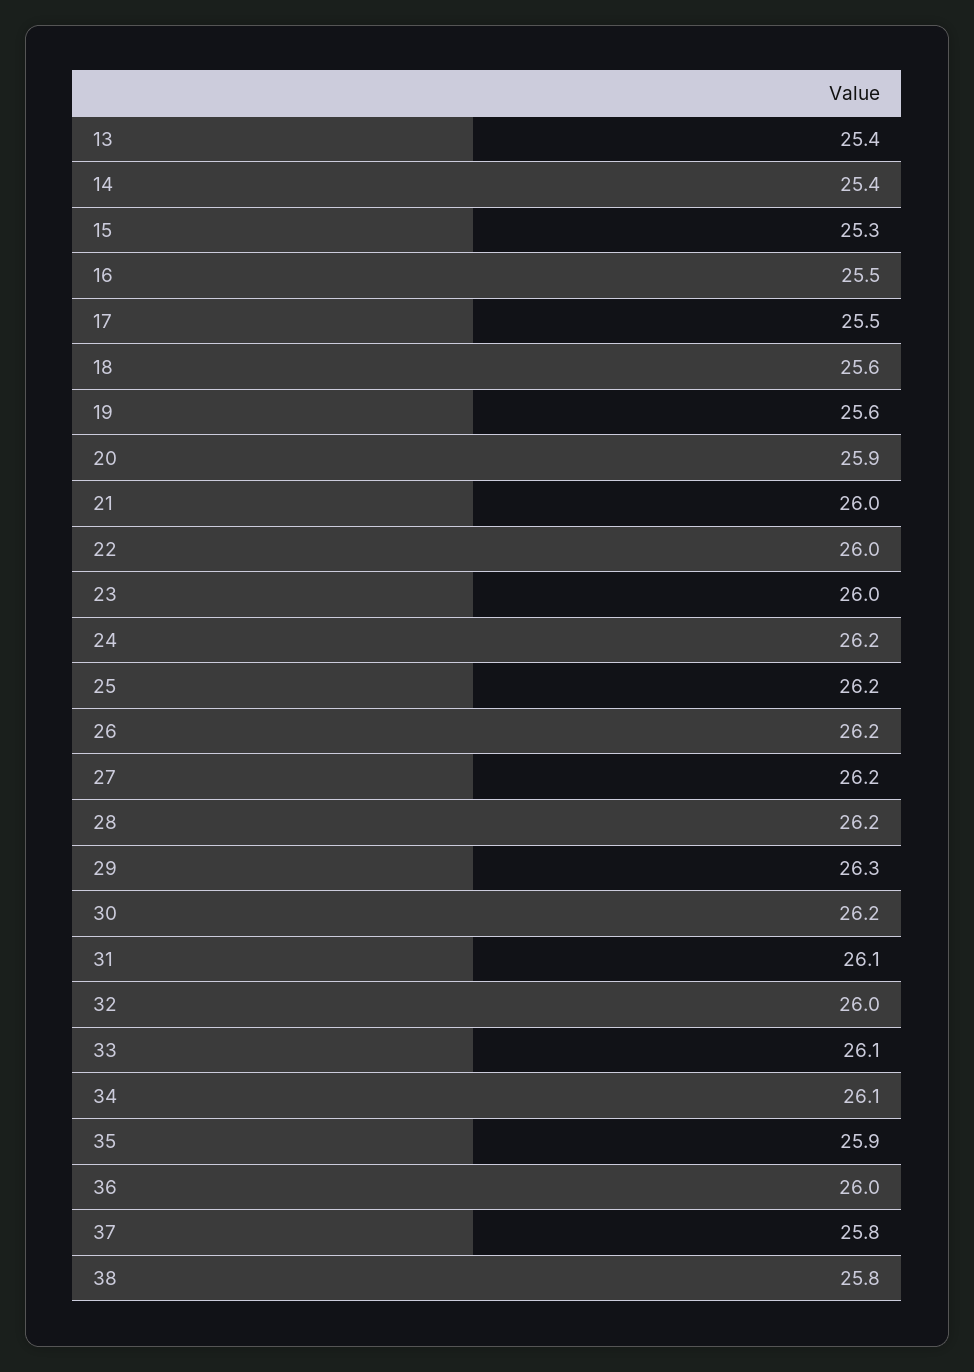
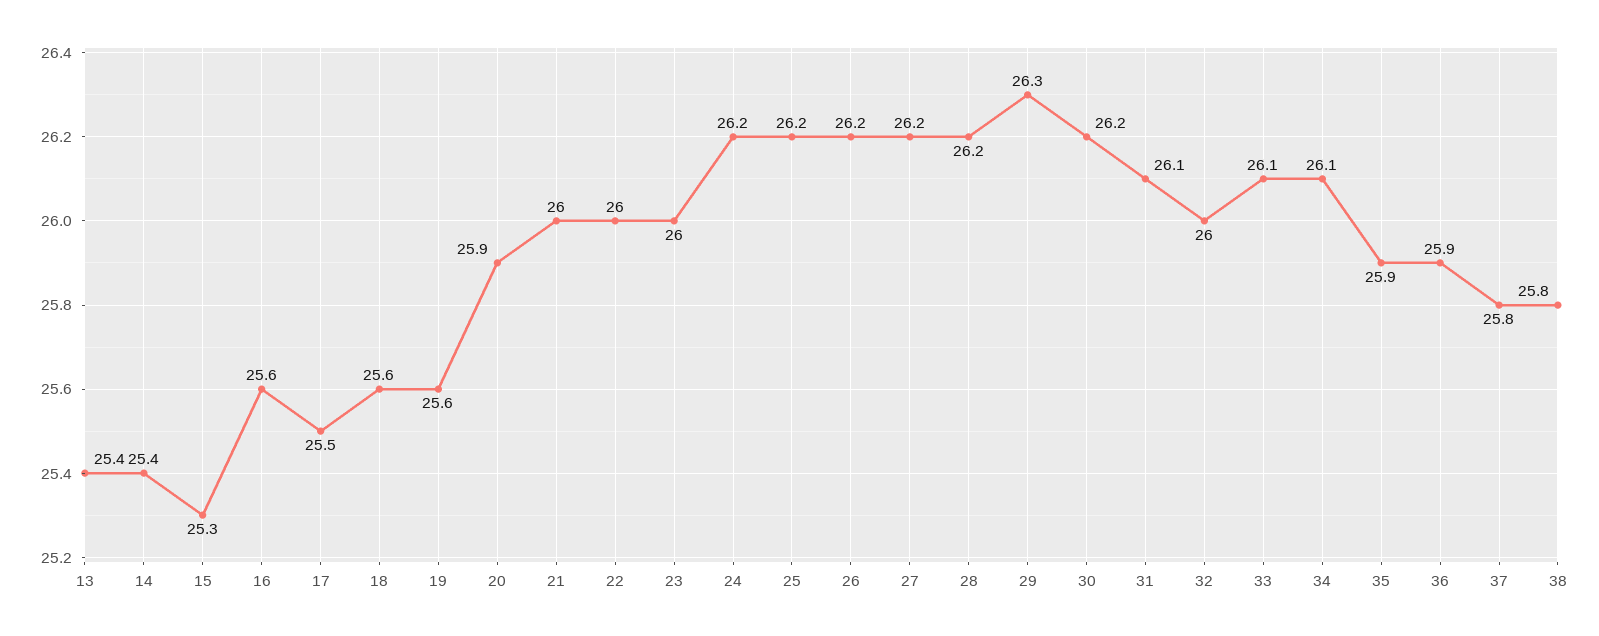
  {
    "13": 25.4,
    "14": 25.4,
    "15": 25.3,
-   "16": 25.5,
+   "16": 25.6,
    "17": 25.5,
    "18": 25.6,
    "19": 25.6,
    "20": 25.9,
    "21": 26,
    "22": 26,
    "23": 26,
    "24": 26.2,
    "25": 26.2,
    "26": 26.2,
    "27": 26.2,
    "28": 26.2,
    "29": 26.3,
    "30": 26.2,
    "31": 26.1,
    "32": 26,
    "33": 26.1,
    "34": 26.1,
    "35": 25.9,
-   "36": 26,
+   "36": 25.9,
    "37": 25.8,
    "38": 25.8
  }

